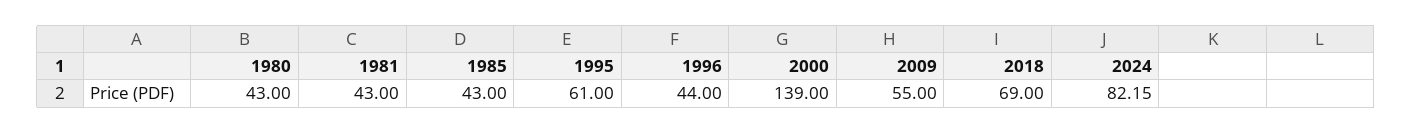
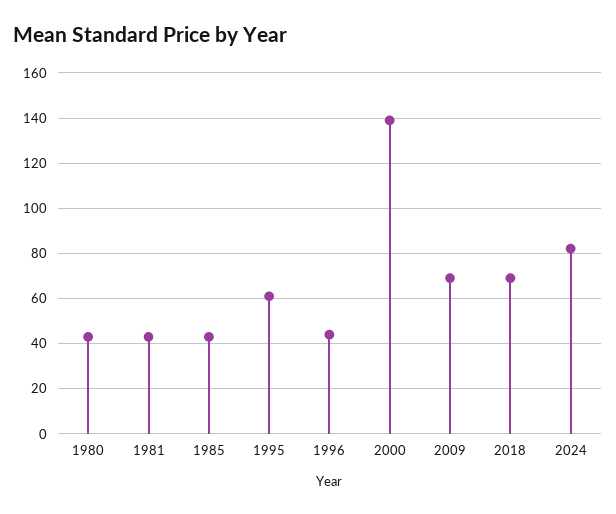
  {
    "1980": 43,
    "1981": 43,
    "1985": 43,
    "1995": 61,
    "1996": 44,
    "2000": 139,
-   "2009": 55,
+   "2009": 70,
    "2018": 69,
    "2024": 82.15
  }

